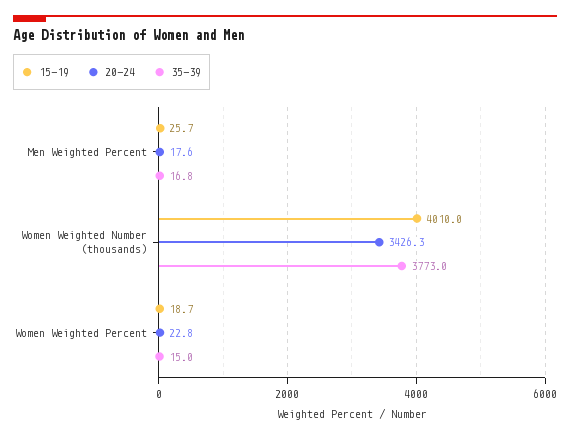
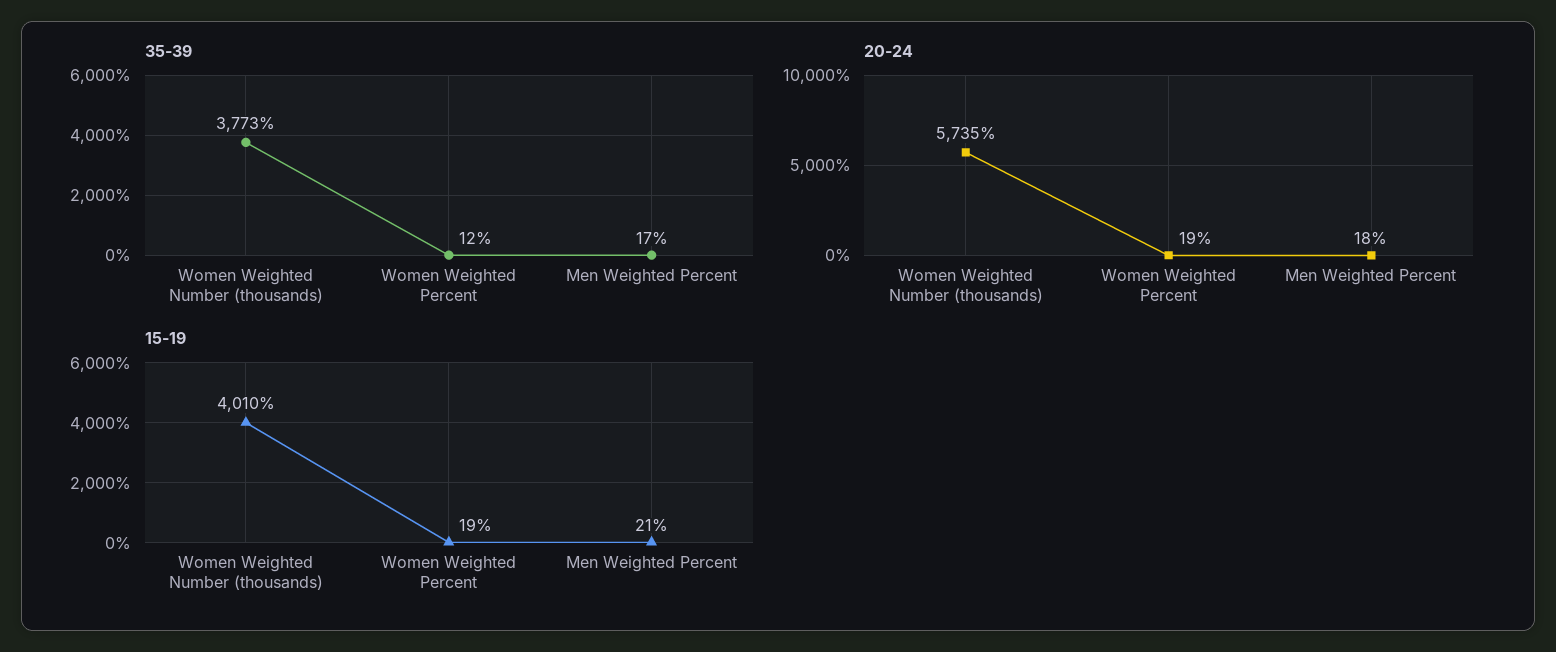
  {
    "15-19": {
-     "Men Weighted Percent": 25.7,
+     "Men Weighted Percent": 21,
      "Women Weighted Number (thousands)": 4010,
      "Women Weighted Percent": 18.7
    },
    "20-24": {
      "Men Weighted Percent": 17.6,
-     "Women Weighted Number (thousands)": 3426.3,
+     "Women Weighted Number (thousands)": 5735,
-     "Women Weighted Percent": 22.8
+     "Women Weighted Percent": 19
    },
    "35-39": {
      "Men Weighted Percent": 16.8,
      "Women Weighted Number (thousands)": 3773,
-     "Women Weighted Percent": 15
+     "Women Weighted Percent": 12
    }
  }

